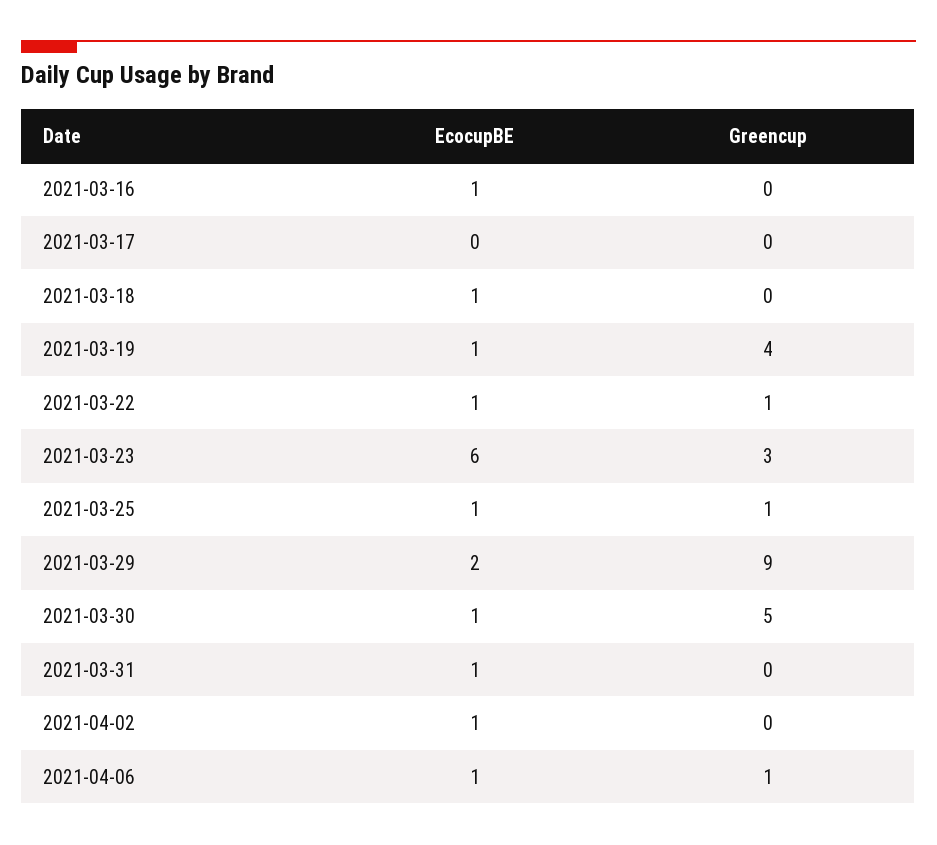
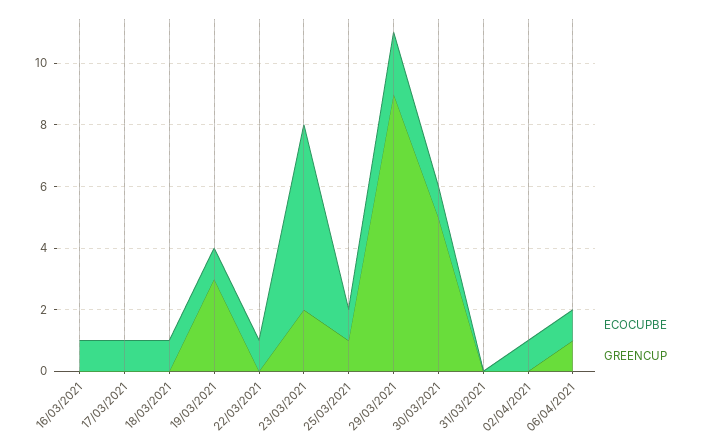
  {
    "EcocupBE": {
      "2021-03-16": 1,
-     "2021-03-17": 0,
+     "2021-03-17": 1,
      "2021-03-18": 1,
      "2021-03-19": 1,
      "2021-03-22": 1,
      "2021-03-23": 6,
      "2021-03-25": 1,
      "2021-03-29": 2,
      "2021-03-30": 1,
-     "2021-03-31": 1,
+     "2021-03-31": 0,
      "2021-04-02": 1,
      "2021-04-06": 1
    },
    "Greencup": {
      "2021-03-16": 0,
      "2021-03-17": 0,
      "2021-03-18": 0,
-     "2021-03-19": 4,
+     "2021-03-19": 3,
-     "2021-03-22": 1,
+     "2021-03-22": 0,
-     "2021-03-23": 3,
+     "2021-03-23": 2,
      "2021-03-25": 1,
      "2021-03-29": 9,
      "2021-03-30": 5,
      "2021-03-31": 0,
      "2021-04-02": 0,
      "2021-04-06": 1
    }
  }

